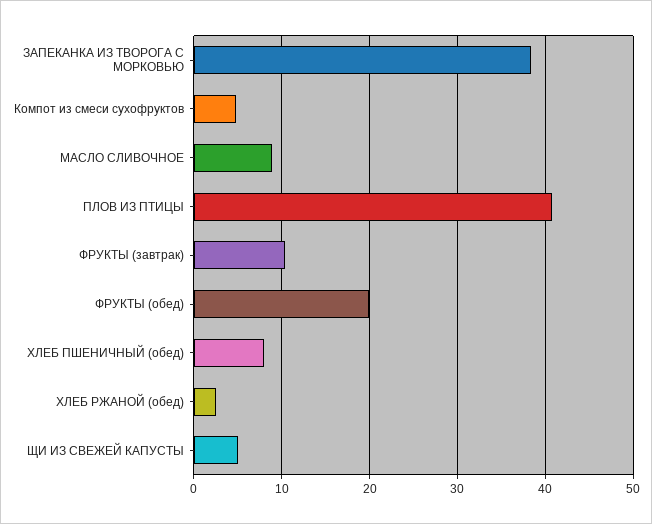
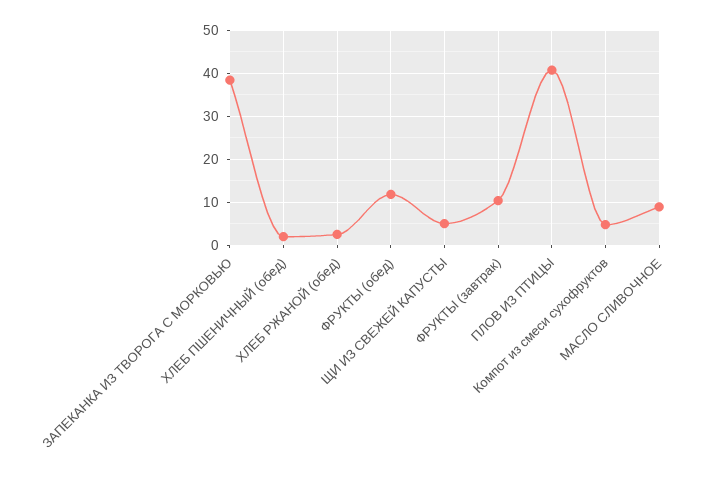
  {
    "ЗАПЕКАНКА ИЗ ТВОРОГА С МОРКОВЬЮ": 38,
    "Компот из смеси сухофруктов": 5,
    "МАСЛО СЛИВОЧНОЕ": 9,
    "ПЛОВ ИЗ ПТИЦЫ": 41,
    "ФРУКТЫ (завтрак)": 10,
-   "ФРУКТЫ (обед)": 20,
+   "ФРУКТЫ (обед)": 12,
-   "ХЛЕБ ПШЕНИЧНЫЙ (обед)": 8,
+   "ХЛЕБ ПШЕНИЧНЫЙ (обед)": 2,
    "ХЛЕБ РЖАНОЙ (обед)": 3,
    "ЩИ ИЗ СВЕЖЕЙ КАПУСТЫ": 5
  }

